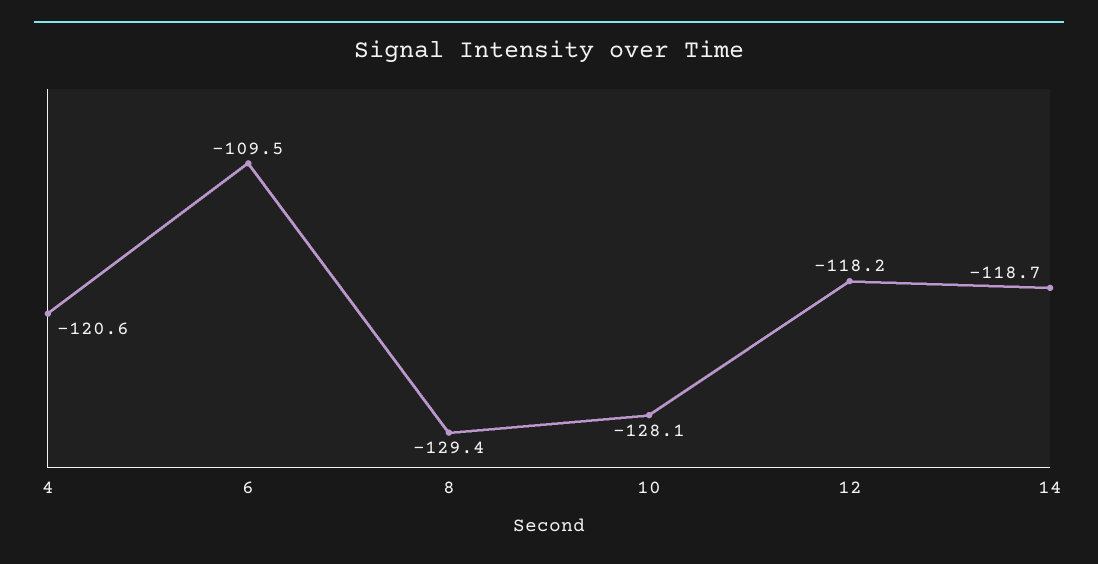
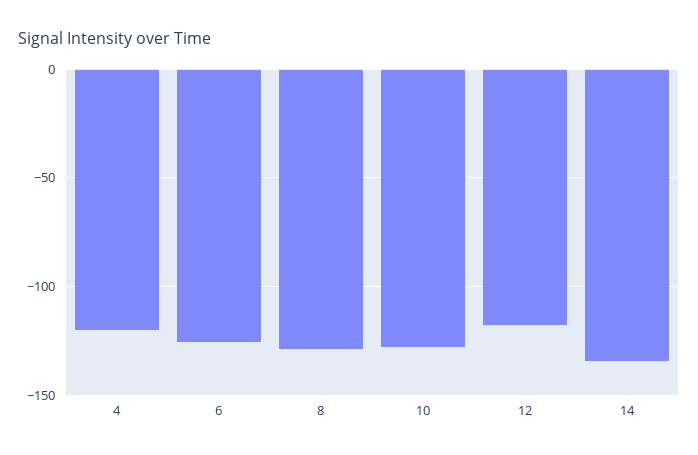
  {
    "4": -120.6,
-   "6": -109.5,
+   "6": -125,
    "8": -129.4,
    "10": -128.1,
    "12": -118.2,
-   "14": -118.7
+   "14": -135
  }

